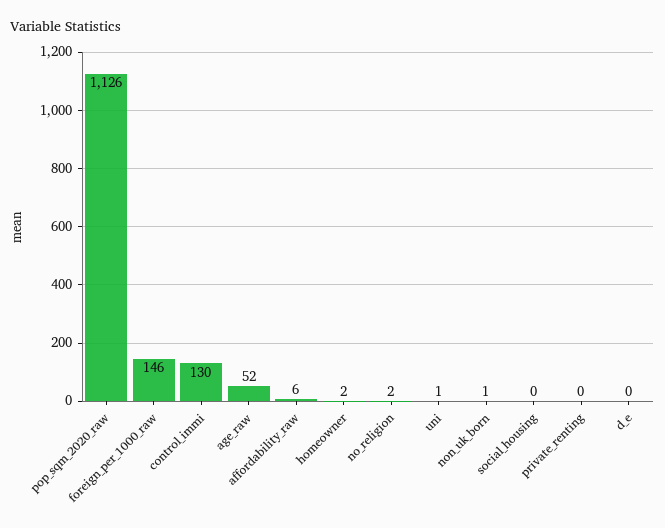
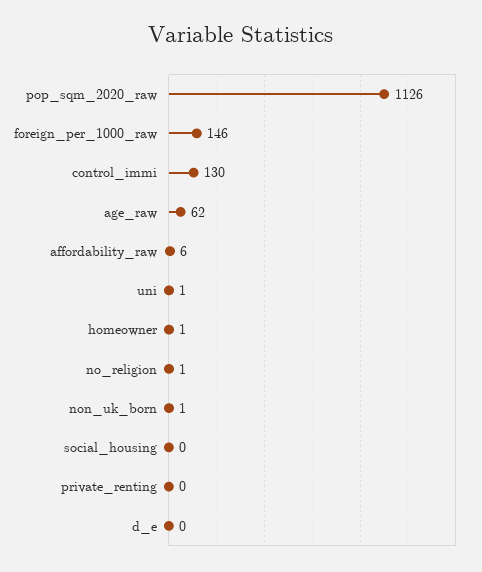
  {
    "pop_sqm_2020_raw": 1126,
    "foreign_per_1000_raw": 146,
    "control_immi": 130,
-   "age_raw": 52,
+   "age_raw": 62,
    "affordability_raw": 6,
-   "homeowner": 2,
+   "homeowner": 1,
-   "no_religion": 2,
+   "no_religion": 1,
    "uni": 1,
    "non_uk_born": 1,
    "social_housing": 0,
    "private_renting": 0,
    "d_e": 0
  }

